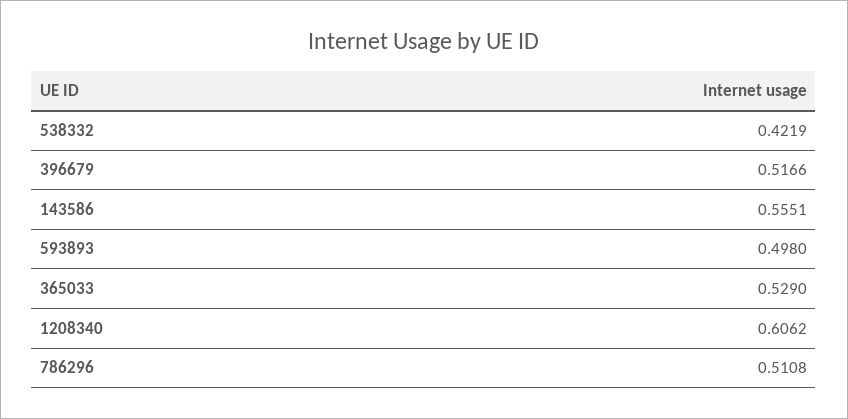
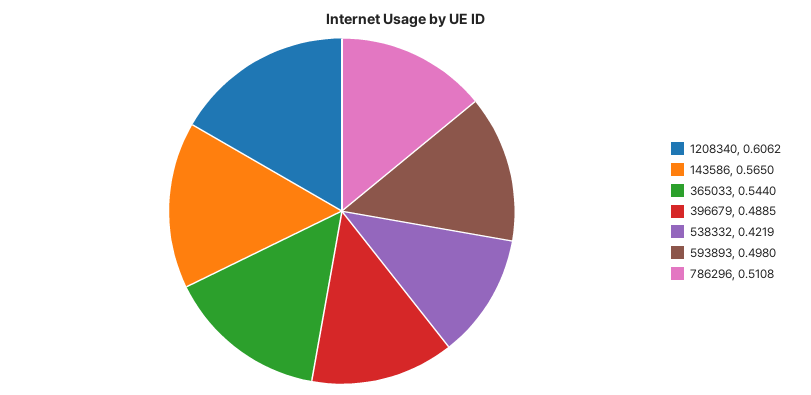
  {
    "538332": 0.4219,
-   "396679": 0.5166,
+   "396679": 0.4885,
-   "143586": 0.5551,
+   "143586": 0.565,
    "593893": 0.498,
-   "365033": 0.529,
+   "365033": 0.544,
    "1208340": 0.6062,
    "786296": 0.5108
  }

